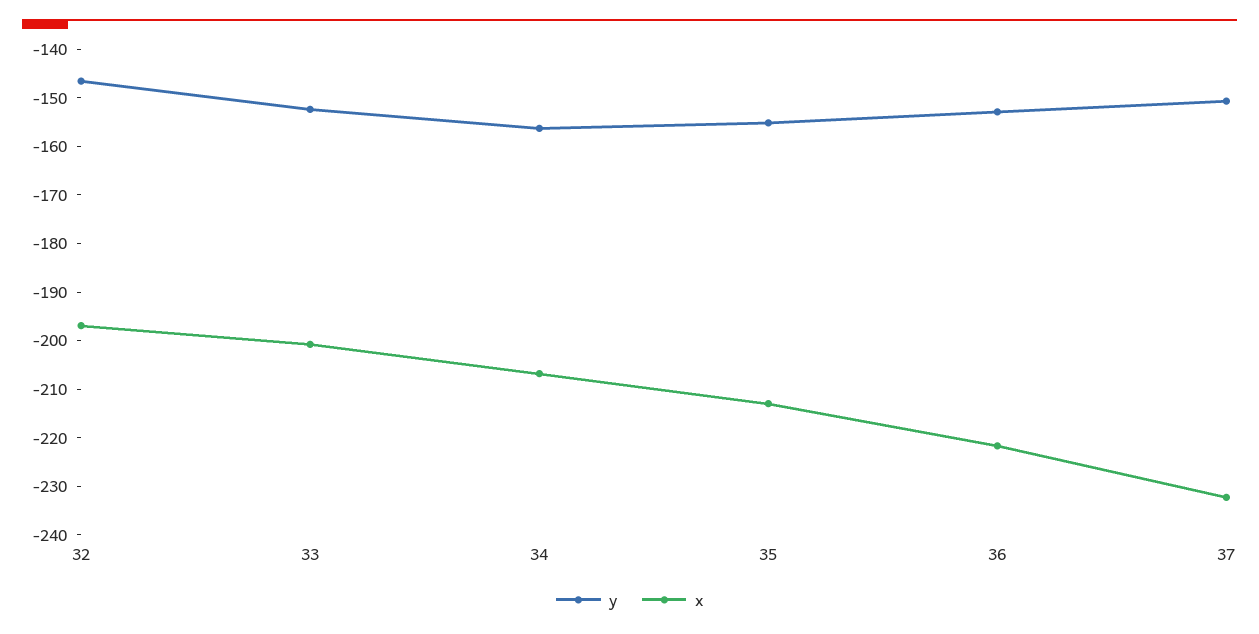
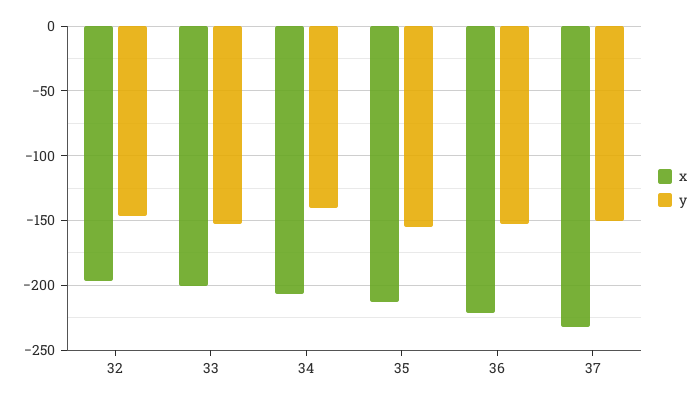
  {
    "y": {
      "32": -146,
      "33": -152,
-     "34": -156,
+     "34": -140,
      "35": -156,
      "36": -152,
      "37": -150
    },
    "x": {
      "32": -196,
      "33": -200,
      "34": -206,
      "35": -214,
      "36": -222,
      "37": -232
    }
  }

